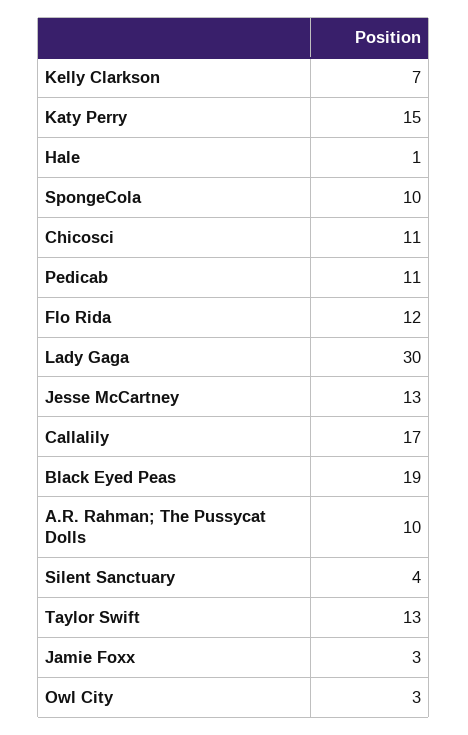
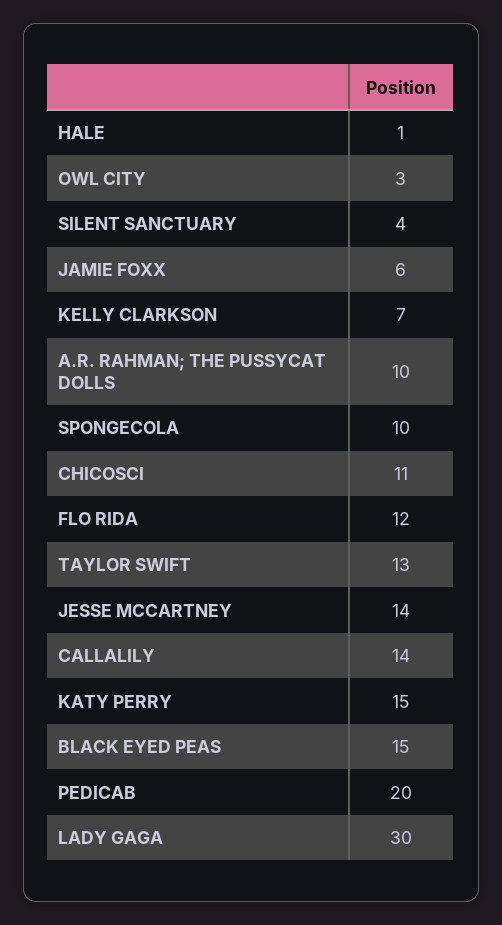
  {
    "Kelly Clarkson": 7,
    "Katy Perry": 15,
    "Hale": 1,
    "SpongeCola": 10,
    "Chicosci": 11,
-   "Pedicab": 11,
+   "Pedicab": 20,
    "Flo Rida": 12,
    "Lady Gaga": 30,
-   "Jesse McCartney": 13,
+   "Jesse McCartney": 14,
-   "Callalily": 17,
+   "Callalily": 14,
-   "Black Eyed Peas": 19,
+   "Black Eyed Peas": 15,
    "A.R. Rahman; The Pussycat Dolls": 10,
    "Silent Sanctuary": 4,
    "Taylor Swift": 13,
-   "Jamie Foxx": 3,
+   "Jamie Foxx": 6,
    "Owl City": 3
  }

